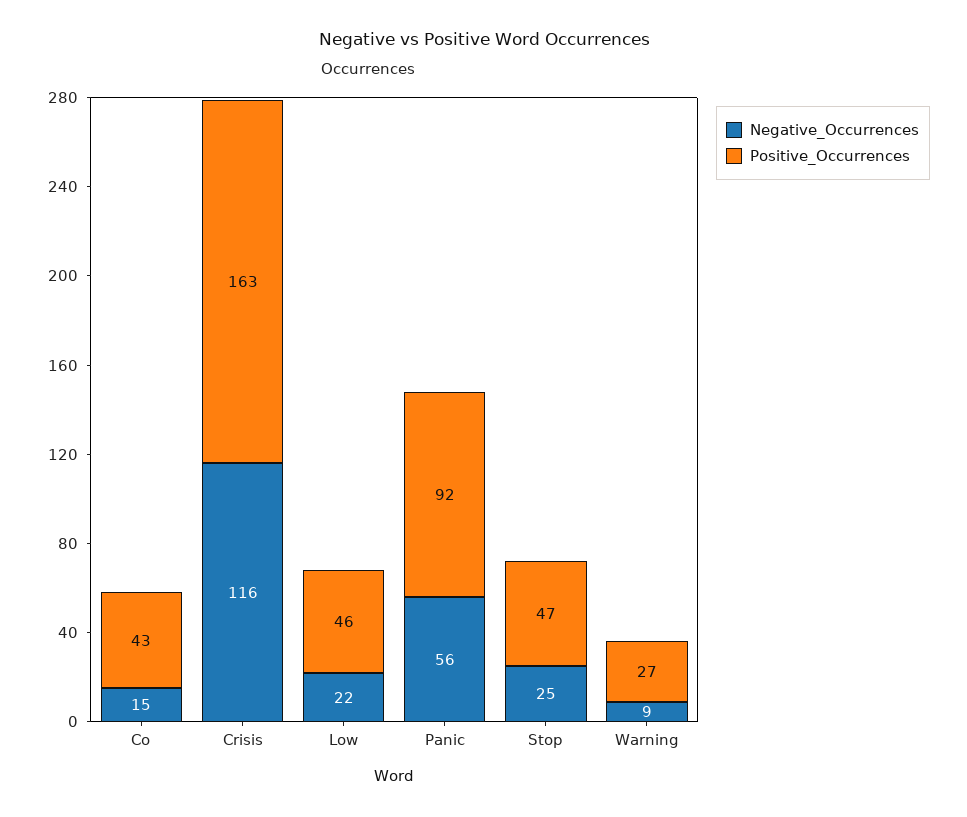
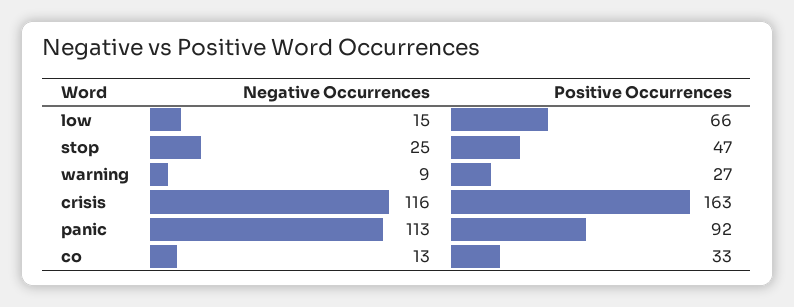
  {
    "Negative_Occurrences": {
-     "Co": 15,
+     "Co": 13,
      "Crisis": 116,
-     "Low": 22,
+     "Low": 15,
-     "Panic": 56,
+     "Panic": 113,
      "Stop": 25,
      "Warning": 9
    },
    "Positive_Occurrences": {
-     "Co": 43,
+     "Co": 33,
      "Crisis": 163,
-     "Low": 46,
+     "Low": 66,
      "Panic": 92,
      "Stop": 47,
      "Warning": 27
    }
  }

